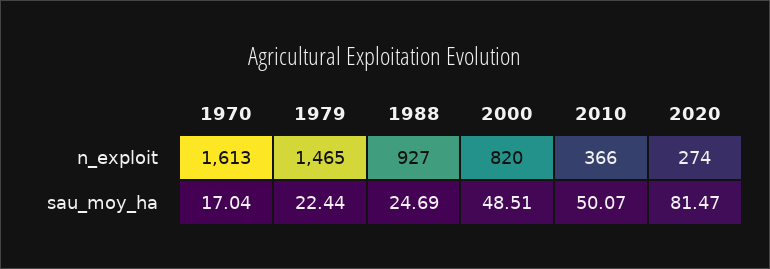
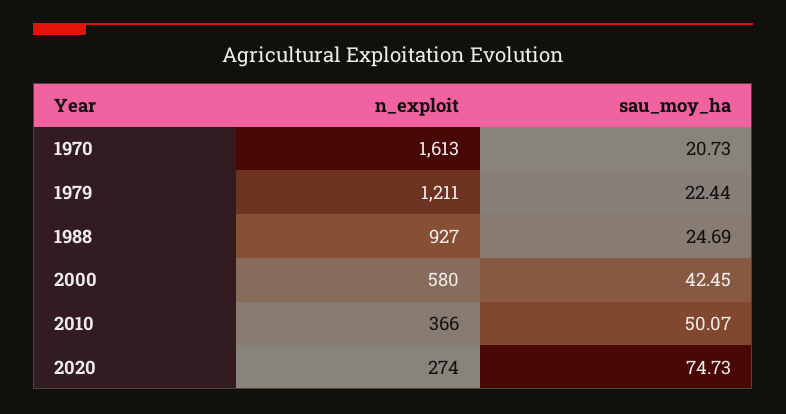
  {
    "1970": {
      "n_exploit": 1613,
-     "sau_moy_ha": 17.04
+     "sau_moy_ha": 20.73
    },
    "1979": {
-     "n_exploit": 1465,
+     "n_exploit": 1211,
      "sau_moy_ha": 22.44
    },
    "1988": {
      "n_exploit": 927,
      "sau_moy_ha": 24.69
    },
    "2000": {
-     "n_exploit": 820,
+     "n_exploit": 580,
-     "sau_moy_ha": 48.51
+     "sau_moy_ha": 42.45
    },
    "2010": {
      "n_exploit": 366,
      "sau_moy_ha": 50.07
    },
    "2020": {
      "n_exploit": 274,
-     "sau_moy_ha": 81.47
+     "sau_moy_ha": 74.73
    }
  }

